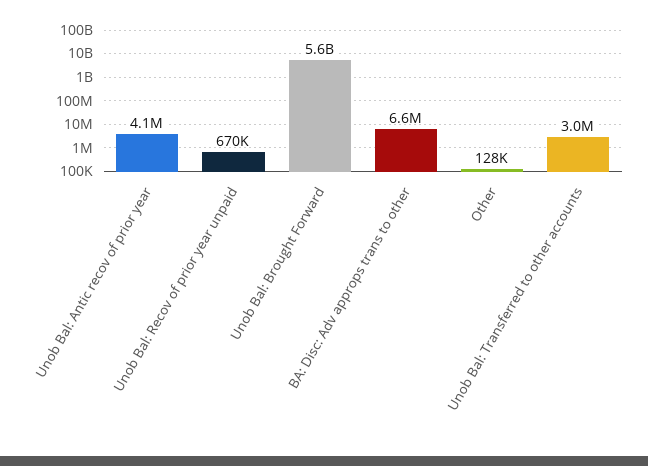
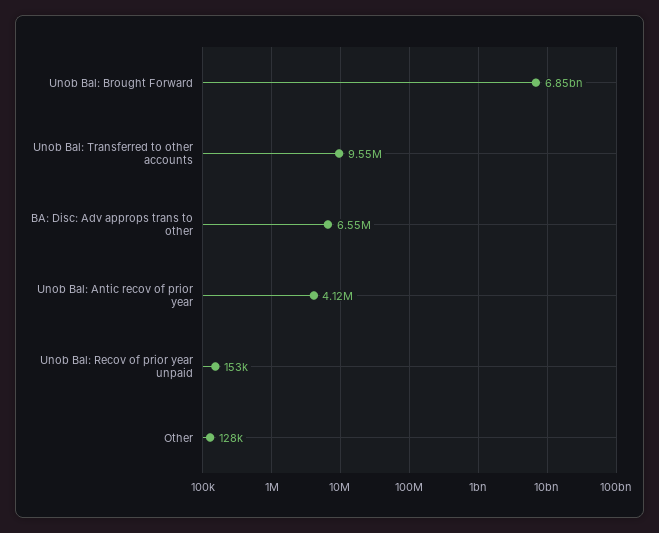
  {
    "Unob Bal: Antic recov of prior year": 4120000,
-   "Unob Bal: Recov of prior year unpaid": 670000,
+   "Unob Bal: Recov of prior year unpaid": 153000,
-   "Unob Bal: Brought Forward": 5600000000,
+   "Unob Bal: Brought Forward": 6850000000,
    "BA: Disc: Adv approps trans to other": 6550000,
    "Other": 128000,
-   "Unob Bal: Transferred to other accounts": 3000000
+   "Unob Bal: Transferred to other accounts": 9550000
  }

